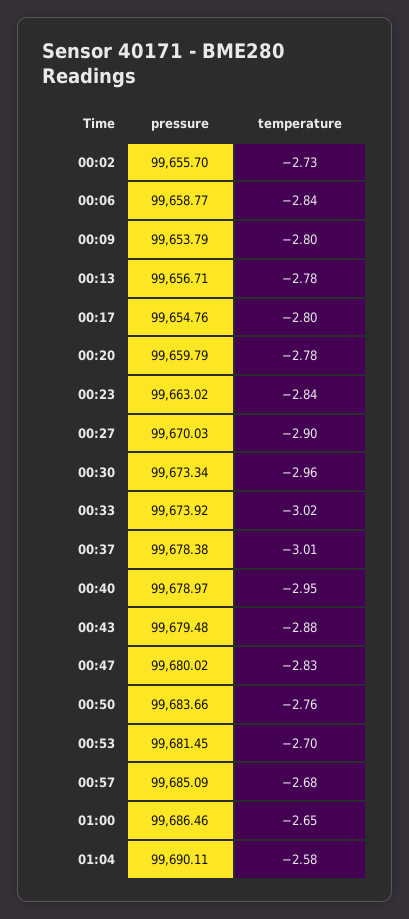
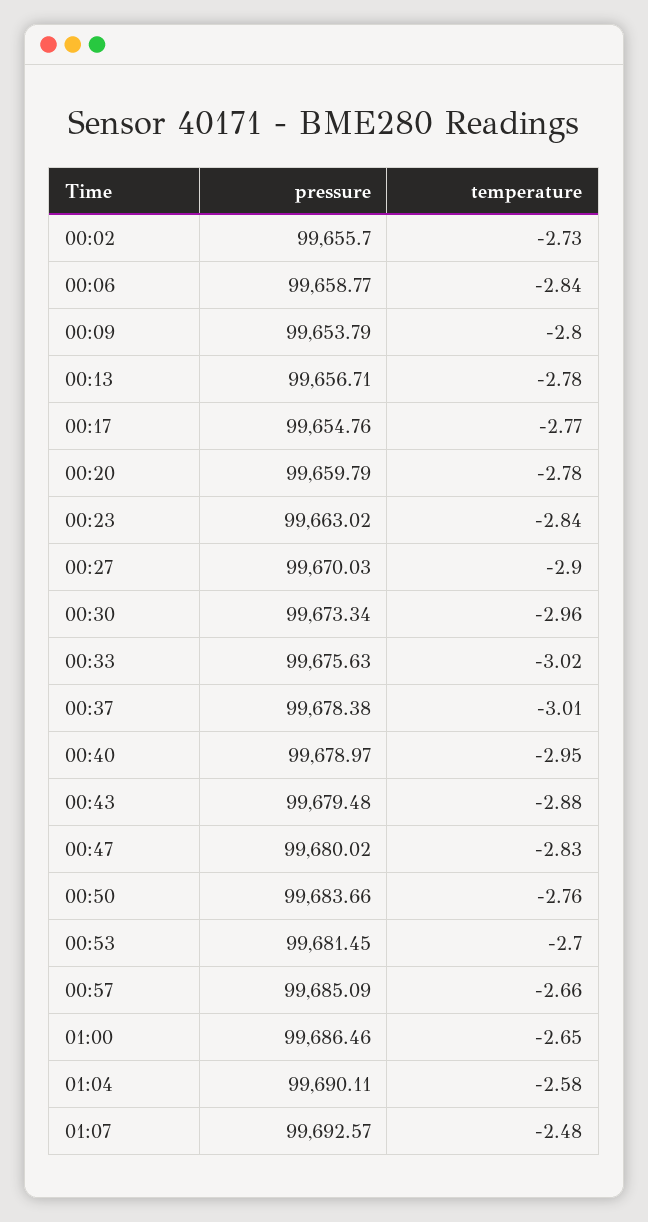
  {
    "pressure": {
      "00:02": 99655.7,
      "00:06": 99658.77,
      "00:09": 99653.79,
      "00:13": 99656.71,
      "00:17": 99654.76,
      "00:20": 99659.79,
      "00:23": 99663.02,
      "00:27": 99670.03,
      "00:30": 99673.34,
-     "00:33": 99673.92,
+     "00:33": 99675.63,
      "00:37": 99678.38,
      "00:40": 99678.97,
      "00:43": 99679.48,
      "00:47": 99680.02,
      "00:50": 99683.66,
      "00:53": 99681.45,
      "00:57": 99685.09,
      "01:00": 99686.46,
-     "01:04": 99690.11
+     "01:04": 99690.11,
+     "01:07": 99692.57
    },
    "temperature": {
      "00:02": -2.73,
      "00:06": -2.84,
      "00:09": -2.8,
      "00:13": -2.78,
-     "00:17": -2.8,
+     "00:17": -2.77,
      "00:20": -2.78,
      "00:23": -2.84,
      "00:27": -2.9,
      "00:30": -2.96,
      "00:33": -3.02,
      "00:37": -3.01,
      "00:40": -2.95,
      "00:43": -2.88,
      "00:47": -2.83,
      "00:50": -2.76,
      "00:53": -2.7,
-     "00:57": -2.68,
+     "00:57": -2.66,
      "01:00": -2.65,
-     "01:04": -2.58
+     "01:04": -2.58,
+     "01:07": -2.48
    }
  }

